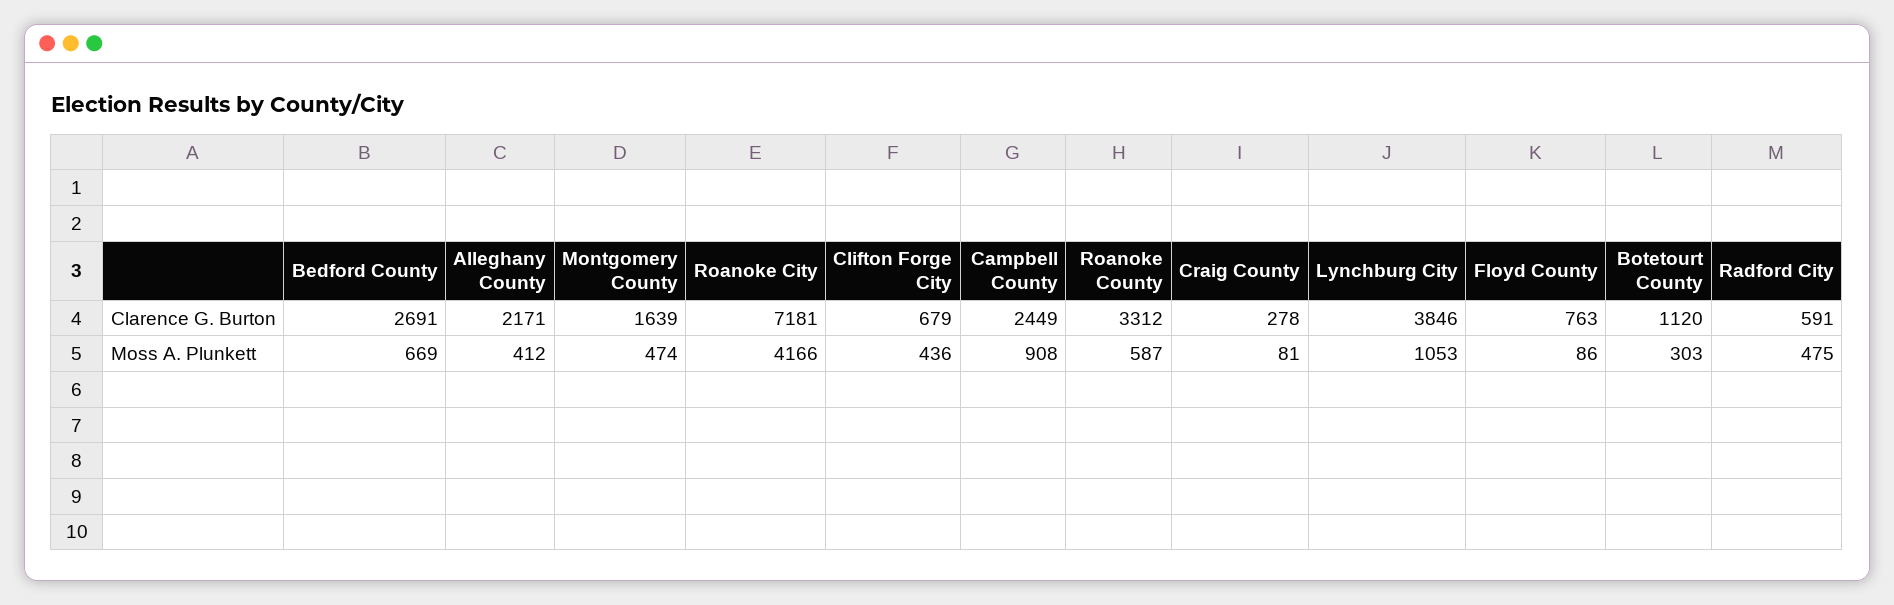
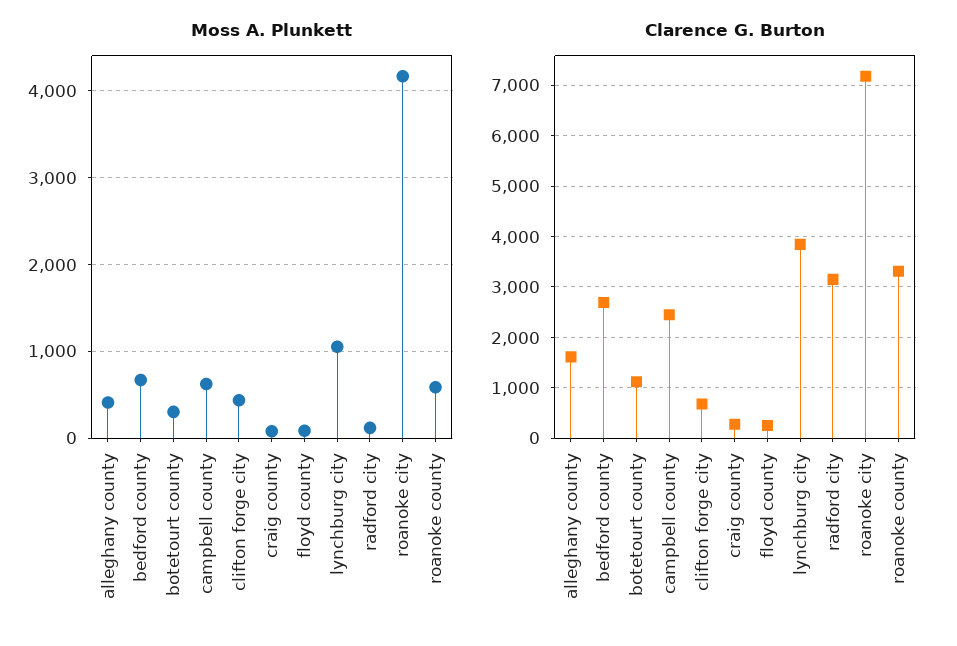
  {
    "Clarence G. Burton": {
      "Bedford County": 2691,
-     "Alleghany County": 2171,
+     "Alleghany County": 1600,
-     "Montgomery County": 1639,
      "Roanoke City": 7181,
      "Clifton Forge City": 679,
      "Campbell County": 2449,
      "Roanoke County": 3312,
      "Craig County": 278,
      "Lynchburg City": 3846,
-     "Floyd County": 763,
+     "Floyd County": 200,
      "Botetourt County": 1120,
-     "Radford City": 591
+     "Radford City": 3200
    },
    "Moss A. Plunkett": {
      "Bedford County": 669,
      "Alleghany County": 412,
-     "Montgomery County": 474,
      "Roanoke City": 4166,
      "Clifton Forge City": 436,
-     "Campbell County": 908,
+     "Campbell County": 600,
      "Roanoke County": 587,
      "Craig County": 81,
      "Lynchburg City": 1053,
      "Floyd County": 86,
      "Botetourt County": 303,
-     "Radford City": 475
+     "Radford City": 100
    }
  }

